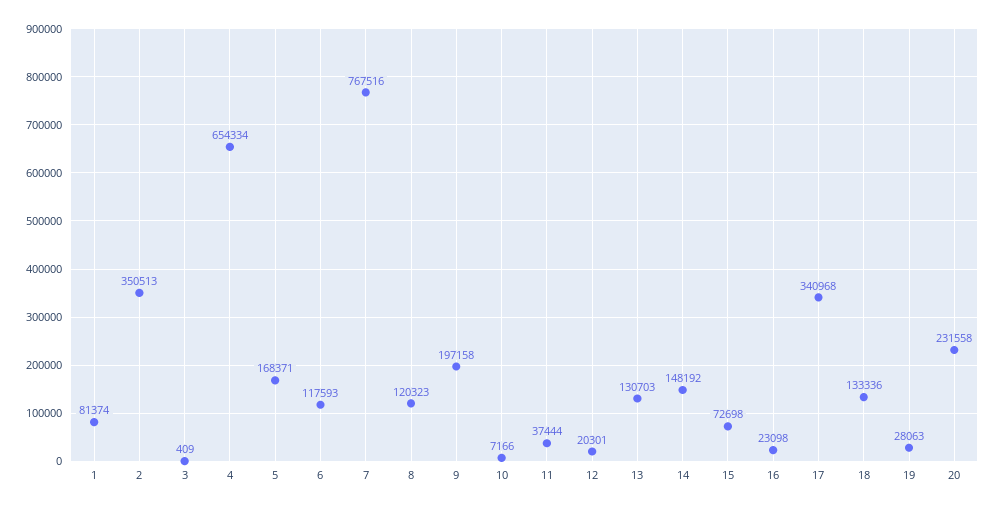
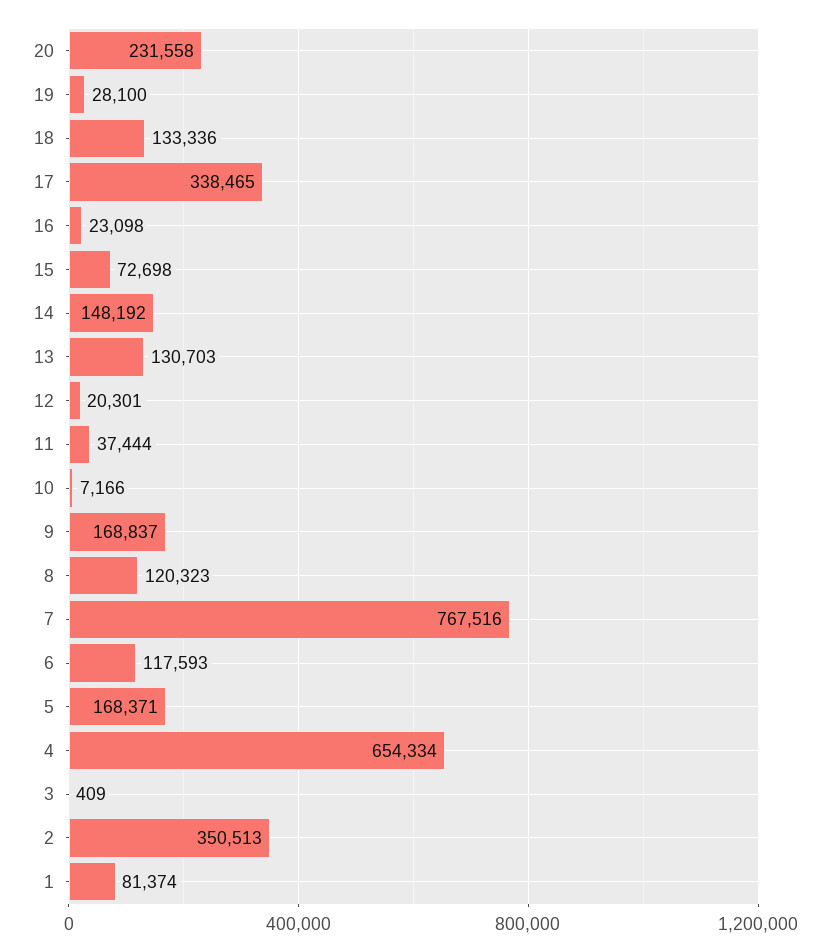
  {
    "1": 81374,
    "2": 350513,
    "3": 409,
    "4": 654334,
    "5": 168371,
    "6": 117593,
    "7": 767516,
    "8": 120323,
-   "9": 197158,
+   "9": 168837,
    "10": 7166,
    "11": 37444,
    "12": 20301,
    "13": 130703,
    "14": 148192,
    "15": 72698,
    "16": 23098,
-   "17": 340968,
+   "17": 338465,
    "18": 133336,
-   "19": 28063,
+   "19": 28100,
    "20": 231558
  }

